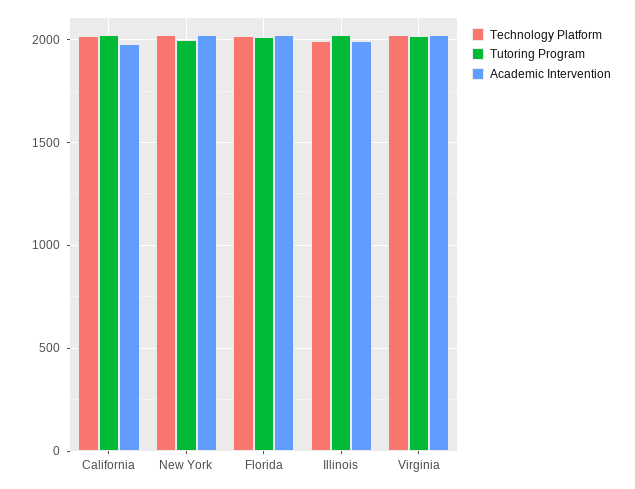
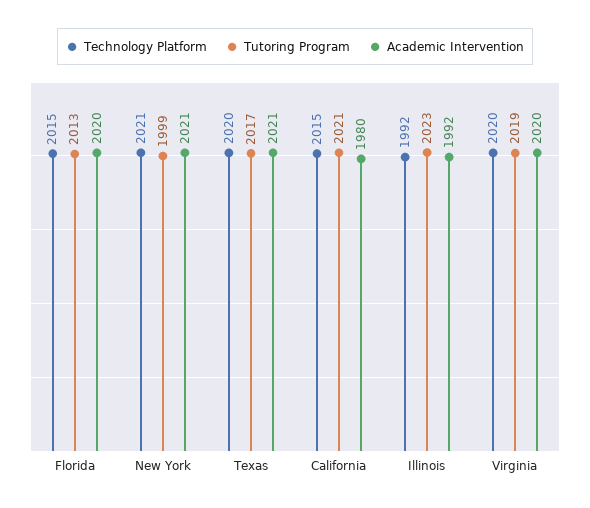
  {
    "Technology Platform": {
      "California": 2015,
      "New York": 2021,
      "Florida": 2015,
      "Illinois": 1992,
-     "Virginia": 2020
+     "Virginia": 2020,
+     "Texas": 2020
    },
    "Tutoring Program": {
      "California": 2021,
      "New York": 1999,
      "Florida": 2013,
      "Illinois": 2023,
-     "Virginia": 2019
+     "Virginia": 2019,
+     "Texas": 2017
    },
    "Academic Intervention": {
      "California": 1980,
      "New York": 2021,
      "Florida": 2020,
      "Illinois": 1992,
-     "Virginia": 2020
+     "Virginia": 2020,
+     "Texas": 2021
    }
  }

